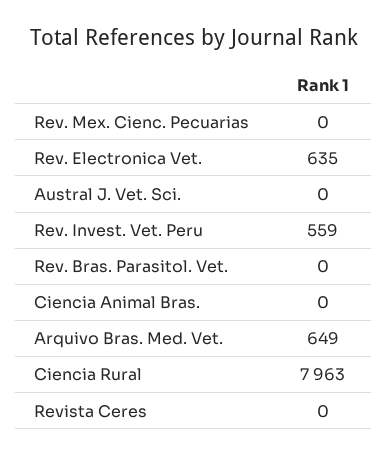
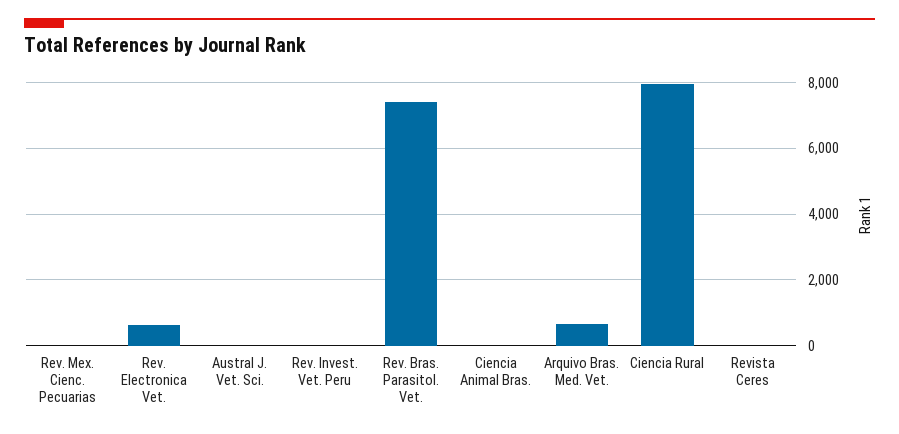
  {
    "Rev. Mex. Cienc. Pecuarias": 0,
    "Rev. Electronica Vet.": 635,
    "Austral J. Vet. Sci.": 0,
-   "Rev. Invest. Vet. Peru": 559,
+   "Rev. Invest. Vet. Peru": 0,
-   "Rev. Bras. Parasitol. Vet.": 0,
+   "Rev. Bras. Parasitol. Vet.": 7400,
    "Ciencia Animal Bras.": 0,
    "Arquivo Bras. Med. Vet.": 649,
    "Ciencia Rural": 7963,
    "Revista Ceres": 0
  }

